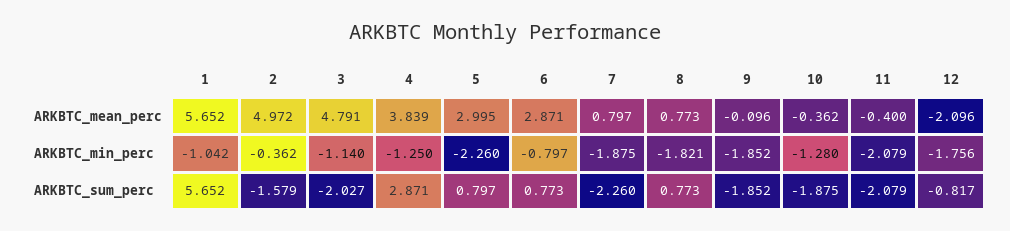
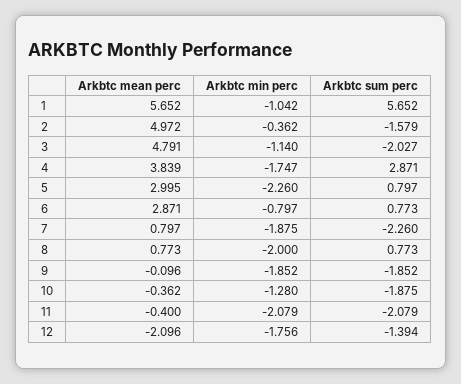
  {
    "1": {
      "ARKBTC_mean_perc": 5.652,
      "ARKBTC_min_perc": -1.042,
      "ARKBTC_sum_perc": 5.652
    },
    "2": {
      "ARKBTC_mean_perc": 4.972,
      "ARKBTC_min_perc": -0.362,
      "ARKBTC_sum_perc": -1.579
    },
    "3": {
      "ARKBTC_mean_perc": 4.791,
      "ARKBTC_min_perc": -1.14,
      "ARKBTC_sum_perc": -2.027
    },
    "4": {
      "ARKBTC_mean_perc": 3.839,
-     "ARKBTC_min_perc": -1.25,
+     "ARKBTC_min_perc": -1.747,
      "ARKBTC_sum_perc": 2.871
    },
    "5": {
      "ARKBTC_mean_perc": 2.995,
      "ARKBTC_min_perc": -2.26,
      "ARKBTC_sum_perc": 0.797
    },
    "6": {
      "ARKBTC_mean_perc": 2.871,
      "ARKBTC_min_perc": -0.797,
      "ARKBTC_sum_perc": 0.773
    },
    "7": {
      "ARKBTC_mean_perc": 0.797,
      "ARKBTC_min_perc": -1.875,
      "ARKBTC_sum_perc": -2.26
    },
    "8": {
      "ARKBTC_mean_perc": 0.773,
-     "ARKBTC_min_perc": -1.821,
+     "ARKBTC_min_perc": -2,
      "ARKBTC_sum_perc": 0.773
    },
    "9": {
      "ARKBTC_mean_perc": -0.096,
      "ARKBTC_min_perc": -1.852,
      "ARKBTC_sum_perc": -1.852
    },
    "10": {
      "ARKBTC_mean_perc": -0.362,
      "ARKBTC_min_perc": -1.28,
      "ARKBTC_sum_perc": -1.875
    },
    "11": {
      "ARKBTC_mean_perc": -0.4,
      "ARKBTC_min_perc": -2.079,
      "ARKBTC_sum_perc": -2.079
    },
    "12": {
      "ARKBTC_mean_perc": -2.096,
      "ARKBTC_min_perc": -1.756,
-     "ARKBTC_sum_perc": -0.817
+     "ARKBTC_sum_perc": -1.394
    }
  }

